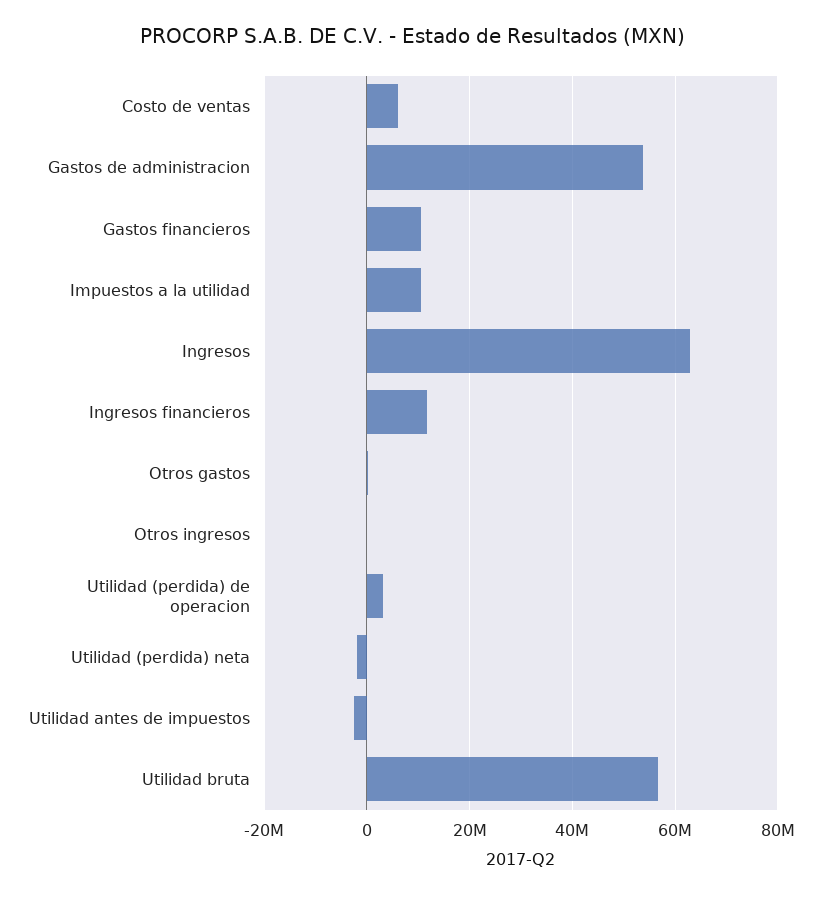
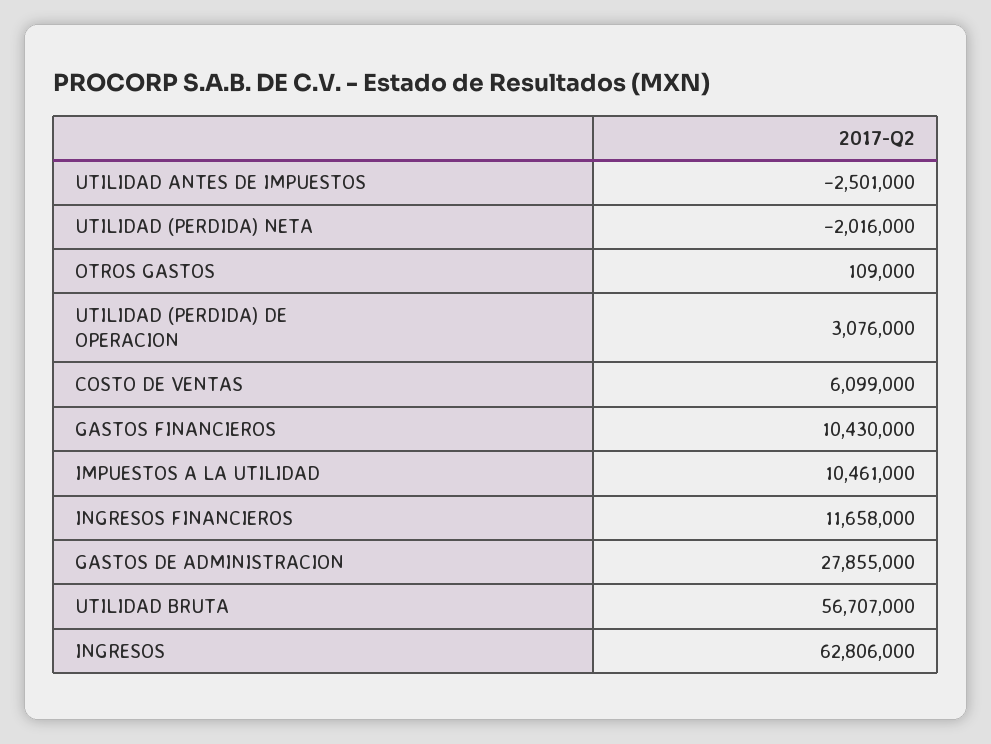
  {
    "Costo de ventas": 6099000,
-   "Gastos de administracion": 54000000,
+   "Gastos de administracion": 27855000,
    "Gastos financieros": 10430000,
    "Impuestos a la utilidad": 10461000,
    "Ingresos": 62806000,
    "Ingresos financieros": 11658000,
    "Otros gastos": 109000,
-   "Otros ingresos": 0,
    "Utilidad (perdida) de operacion": 3076000,
    "Utilidad (perdida) neta": -2016000,
    "Utilidad antes de impuestos": -2501000,
    "Utilidad bruta": 56707000
  }

